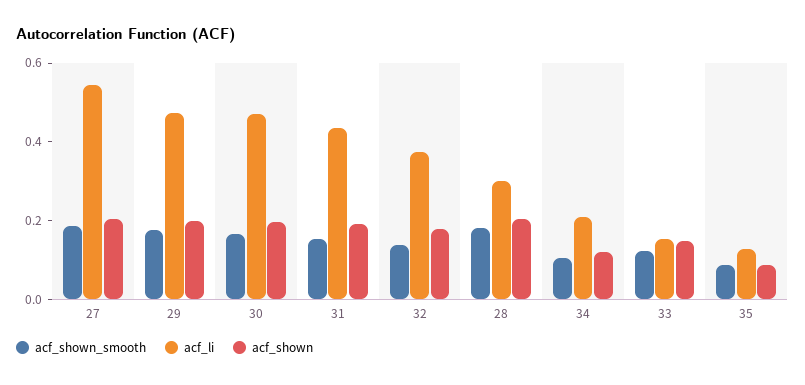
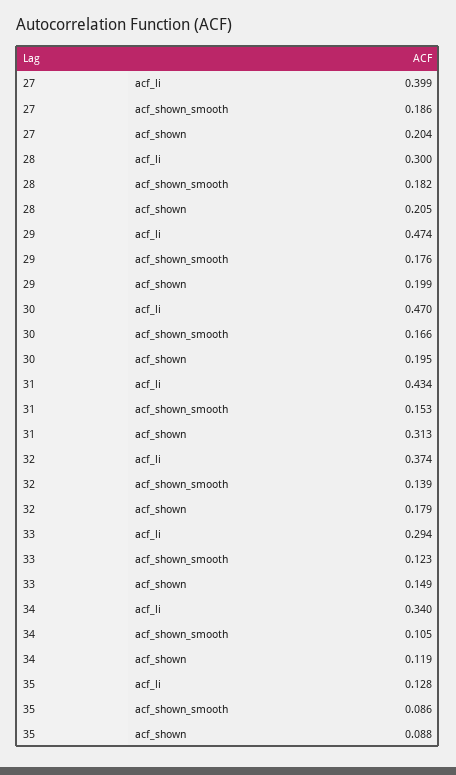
  {
    "acf_shown_smooth": {
      "27": 0.186,
      "29": 0.176,
      "30": 0.166,
      "31": 0.153,
      "32": 0.139,
      "28": 0.182,
      "34": 0.105,
      "33": 0.123,
      "35": 0.086
    },
    "acf_li": {
-     "27": 0.55,
+     "27": 0.399,
      "29": 0.474,
      "30": 0.47,
      "31": 0.434,
      "32": 0.374,
      "28": 0.3,
-     "34": 0.2,
+     "34": 0.34,
-     "33": 0.15,
+     "33": 0.294,
      "35": 0.128
    },
    "acf_shown": {
      "27": 0.204,
      "29": 0.199,
      "30": 0.195,
-     "31": 0.2,
+     "31": 0.313,
      "32": 0.179,
      "28": 0.205,
      "34": 0.119,
      "33": 0.149,
      "35": 0.088
    }
  }

